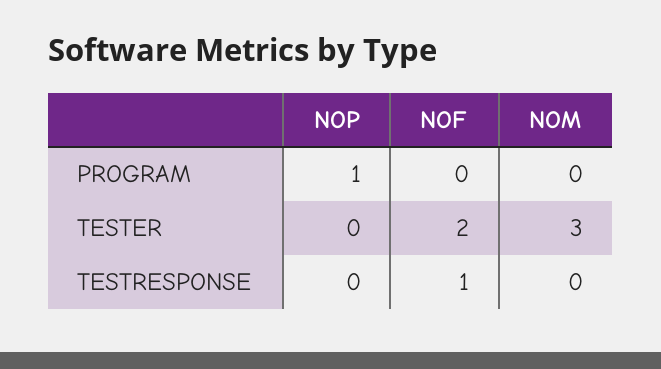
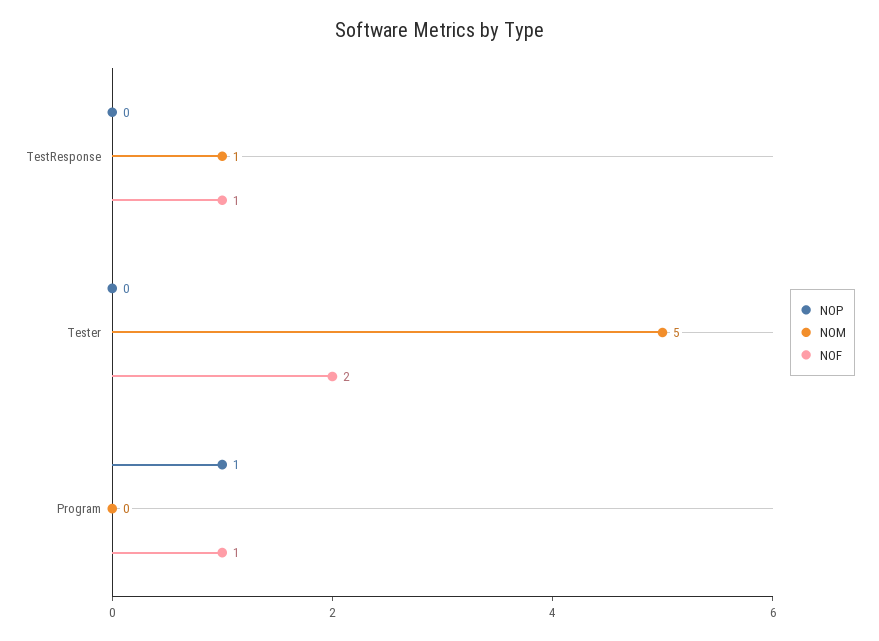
  {
    "NOP": {
      "PROGRAM": 1,
      "TESTER": 0,
      "TESTRESPONSE": 0
    },
    "NOF": {
-     "PROGRAM": 0,
+     "PROGRAM": 1,
      "TESTER": 2,
      "TESTRESPONSE": 1
    },
    "NOM": {
      "PROGRAM": 0,
-     "TESTER": 3,
+     "TESTER": 5,
-     "TESTRESPONSE": 0
+     "TESTRESPONSE": 1
    }
  }

